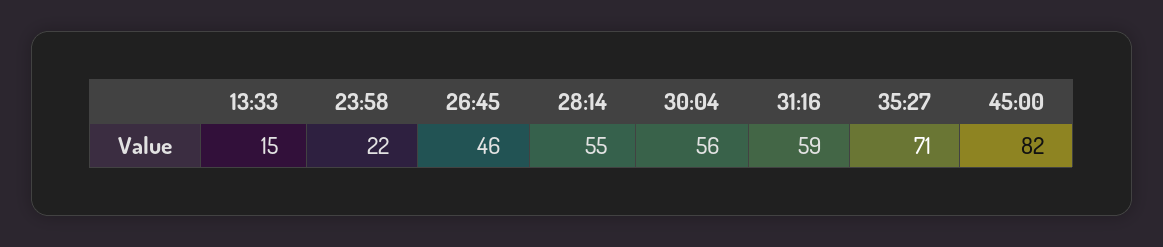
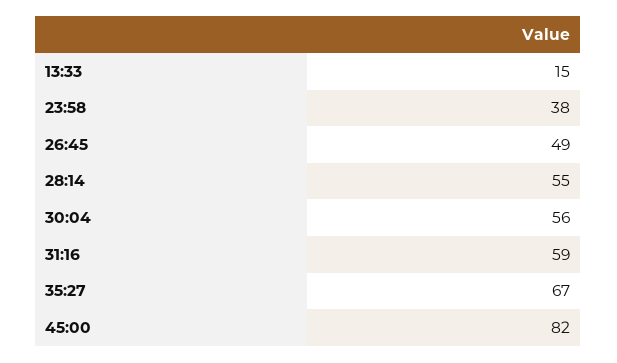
  {
    "13:33": 15,
-   "23:58": 22,
+   "23:58": 38,
-   "26:45": 46,
+   "26:45": 49,
    "28:14": 55,
    "30:04": 56,
    "31:16": 59,
-   "35:27": 71,
+   "35:27": 67,
    "45:00": 82
  }

